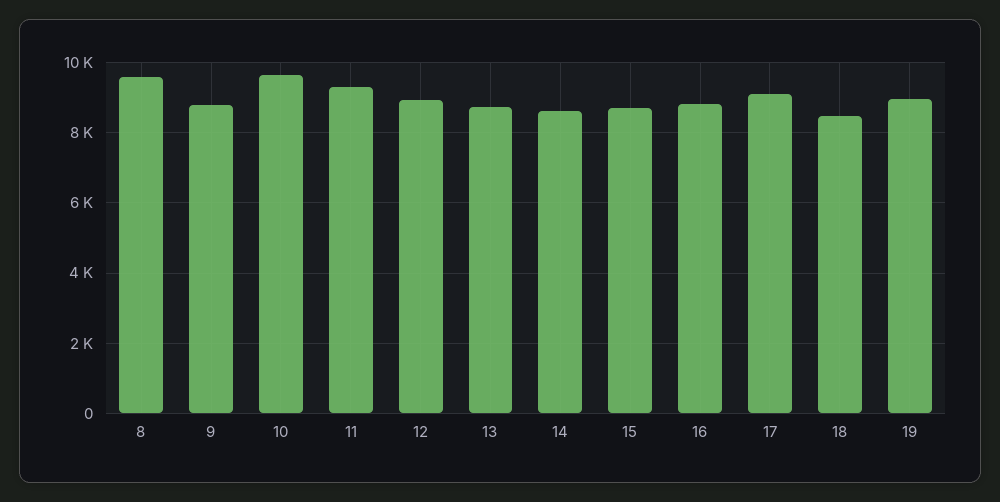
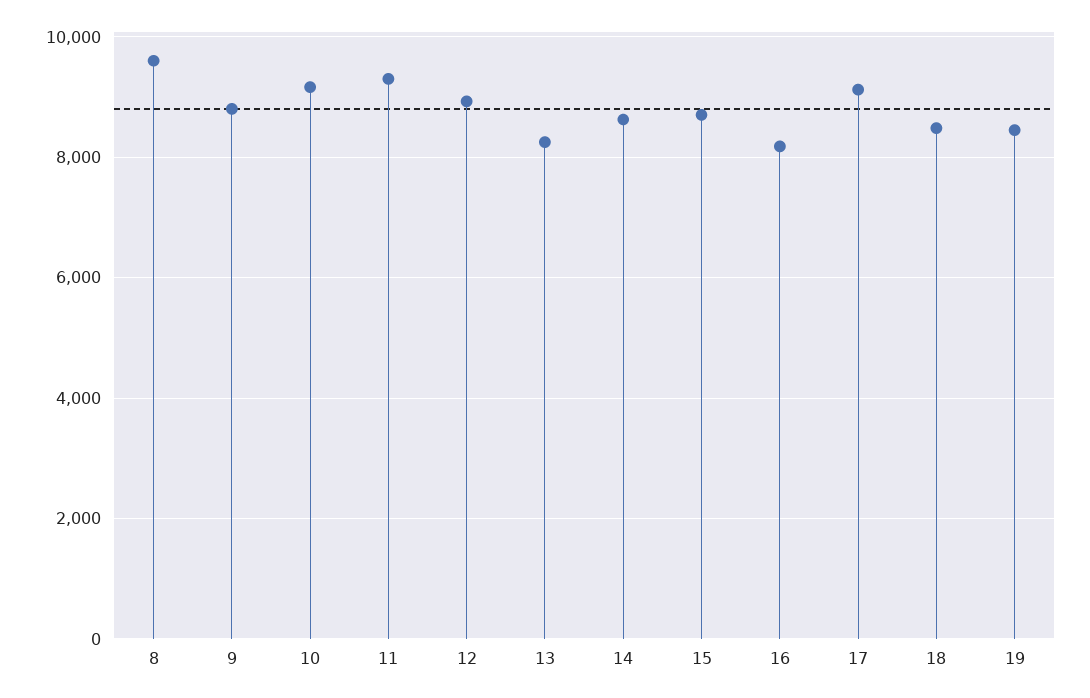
  {
    "8": 9600,
    "9": 8800,
-   "10": 9600,
+   "10": 9200,
    "11": 9400,
    "12": 9000,
-   "13": 8800,
+   "13": 8200,
    "14": 8600,
    "15": 8800,
-   "16": 8800,
+   "16": 8200,
    "17": 9200,
    "18": 8400,
-   "19": 9000
+   "19": 8400
  }

